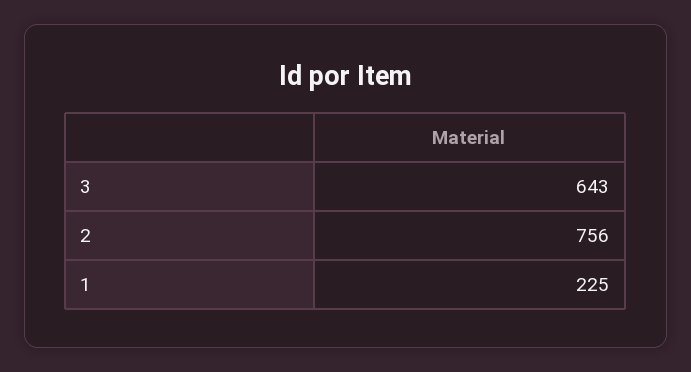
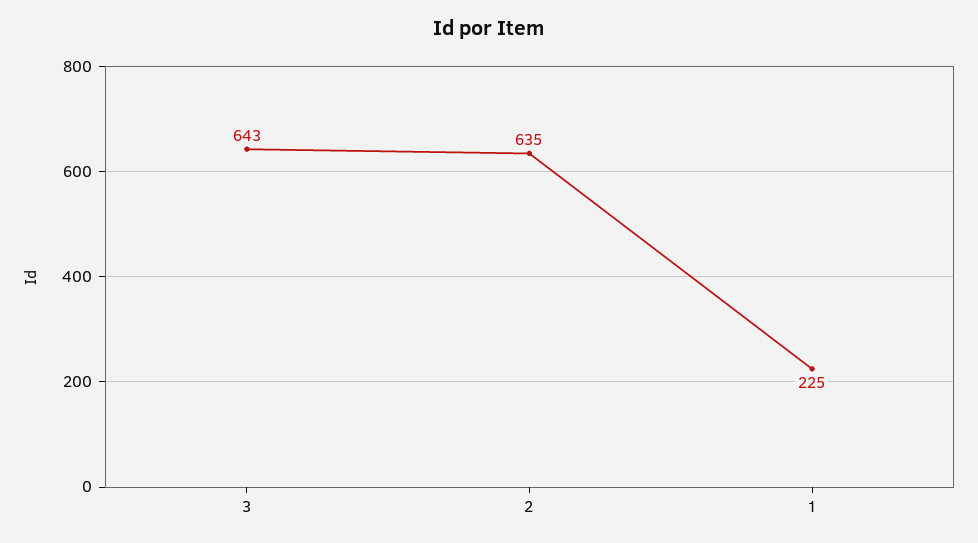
  {
    "3": 643,
-   "2": 756,
+   "2": 635,
    "1": 225
  }

